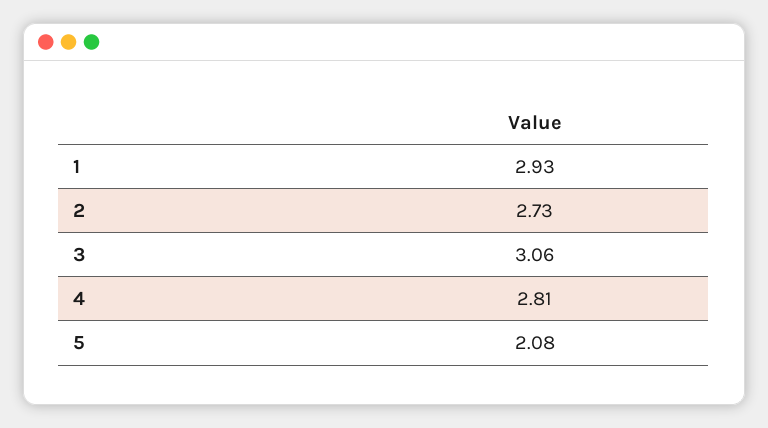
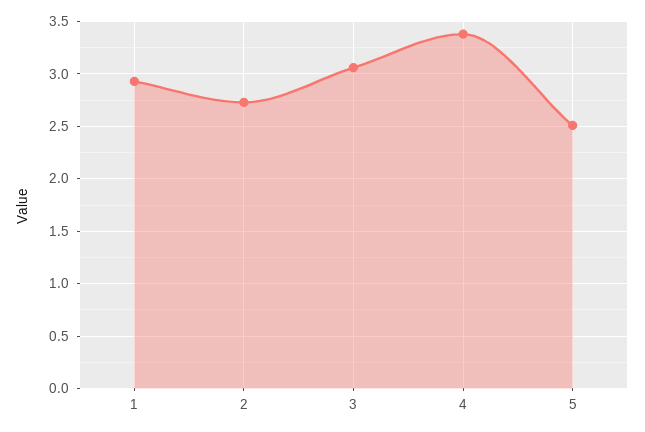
  {
    "1": 2.93,
    "2": 2.73,
    "3": 3.06,
-   "4": 2.81,
+   "4": 3.4,
-   "5": 2.08
+   "5": 2.5
  }

